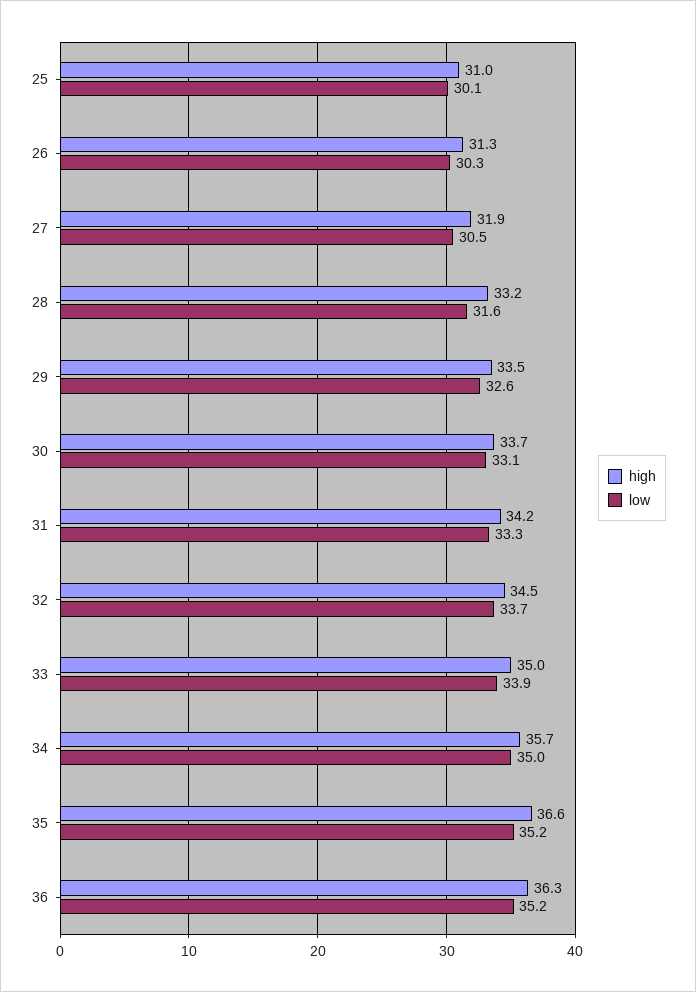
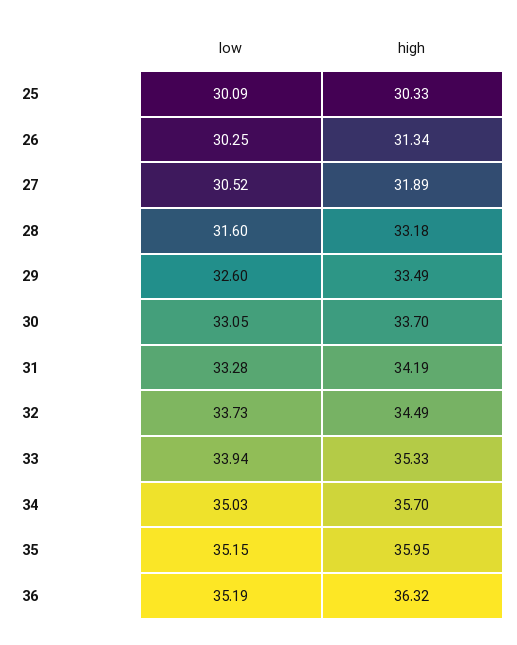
  {
    "high": {
-     "25": 31,
+     "25": 30.33,
      "26": 31.34,
      "27": 31.89,
      "28": 33.18,
      "29": 33.49,
      "30": 33.7,
      "31": 34.19,
      "32": 34.49,
-     "33": 35,
+     "33": 35.33,
      "34": 35.7,
-     "35": 36.6,
+     "35": 35.95,
      "36": 36.32
    },
    "low": {
      "25": 30.09,
      "26": 30.25,
      "27": 30.52,
      "28": 31.6,
      "29": 32.6,
      "30": 33.05,
      "31": 33.28,
      "32": 33.73,
      "33": 33.94,
      "34": 35.03,
      "35": 35.15,
      "36": 35.19
    }
  }

